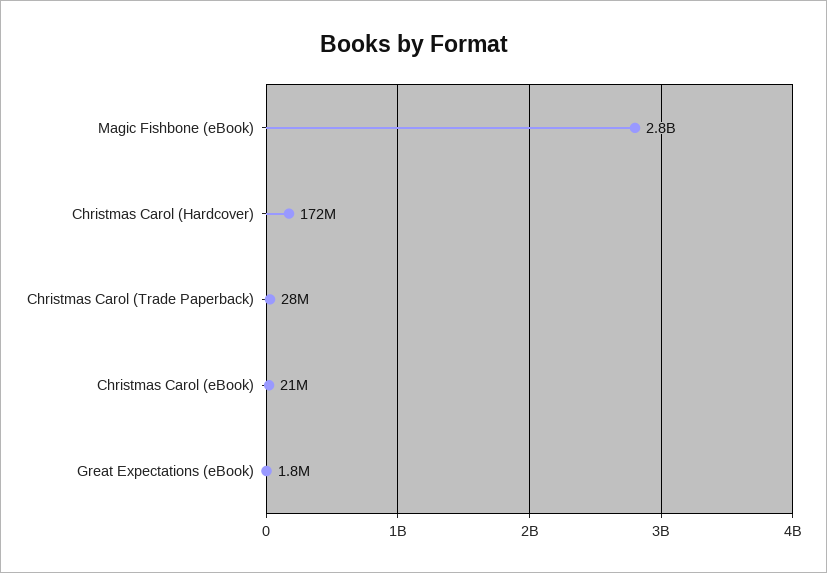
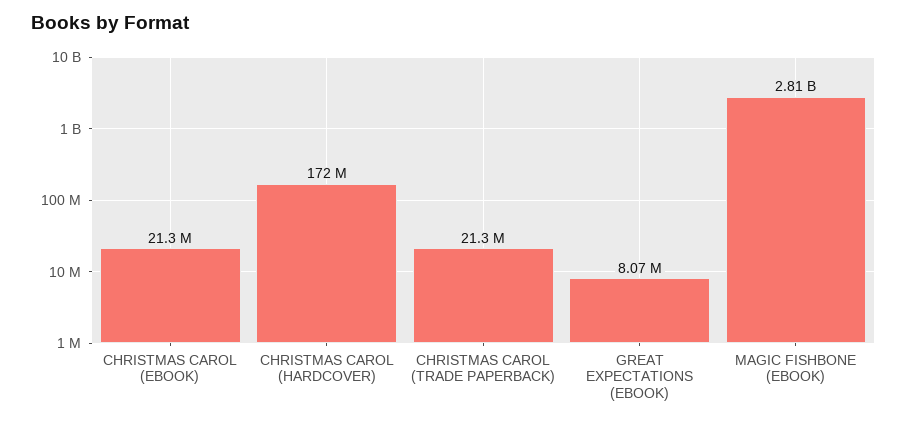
  {
    "Magic Fishbone (eBook)": 2810000000,
    "Christmas Carol (Hardcover)": 172000000,
-   "Christmas Carol (Trade Paperback)": 28000000,
+   "Christmas Carol (Trade Paperback)": 21300000,
    "Christmas Carol (eBook)": 21300000,
-   "Great Expectations (eBook)": 1800000
+   "Great Expectations (eBook)": 8070000
  }

